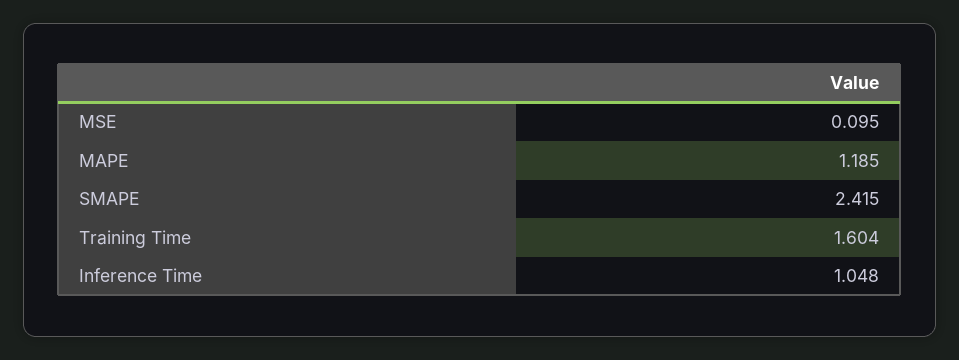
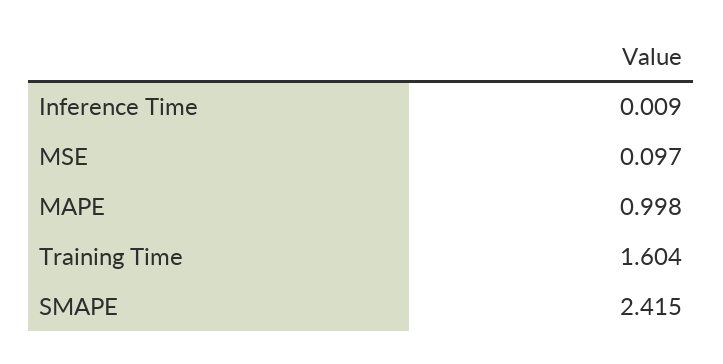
  {
-   "MSE": 0.095,
+   "MSE": 0.097,
-   "MAPE": 1.185,
+   "MAPE": 0.998,
    "SMAPE": 2.415,
    "Training Time": 1.604,
-   "Inference Time": 1.048
+   "Inference Time": 0.009
  }

